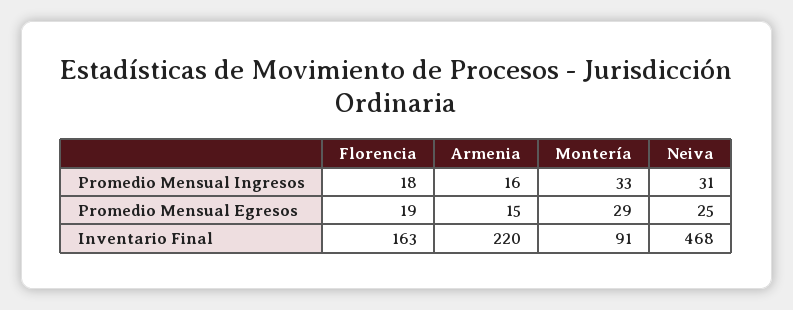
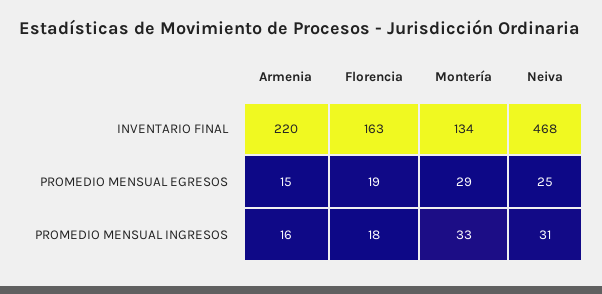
  {
    "Florencia": {
      "Promedio Mensual Ingresos": 18,
      "Promedio Mensual Egresos": 19,
      "Inventario Final": 163
    },
    "Armenia": {
      "Promedio Mensual Ingresos": 16,
      "Promedio Mensual Egresos": 15,
      "Inventario Final": 220
    },
    "Montería": {
      "Promedio Mensual Ingresos": 33,
      "Promedio Mensual Egresos": 29,
-     "Inventario Final": 91
+     "Inventario Final": 134
    },
    "Neiva": {
      "Promedio Mensual Ingresos": 31,
      "Promedio Mensual Egresos": 25,
      "Inventario Final": 468
    }
  }

